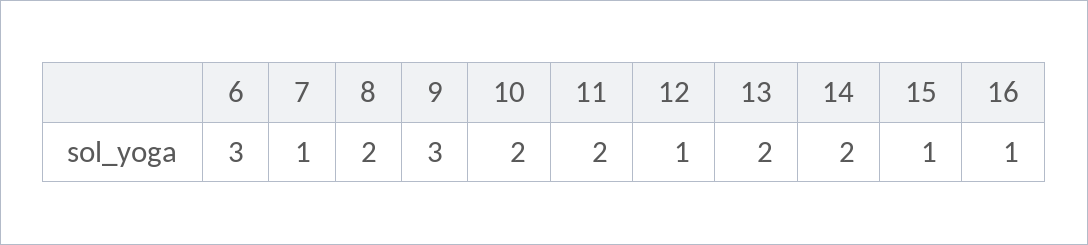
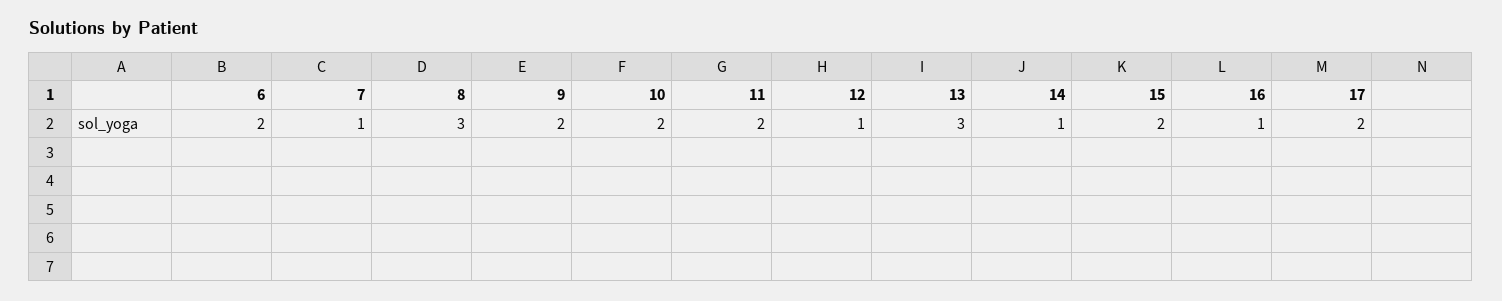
  {
-   "6": 3,
+   "6": 2,
    "7": 1,
-   "8": 2,
+   "8": 3,
-   "9": 3,
+   "9": 2,
    "10": 2,
    "11": 2,
    "12": 1,
-   "13": 2,
+   "13": 3,
-   "14": 2,
+   "14": 1,
-   "15": 1,
+   "15": 2,
-   "16": 1
+   "16": 1,
+   "17": 2
  }

